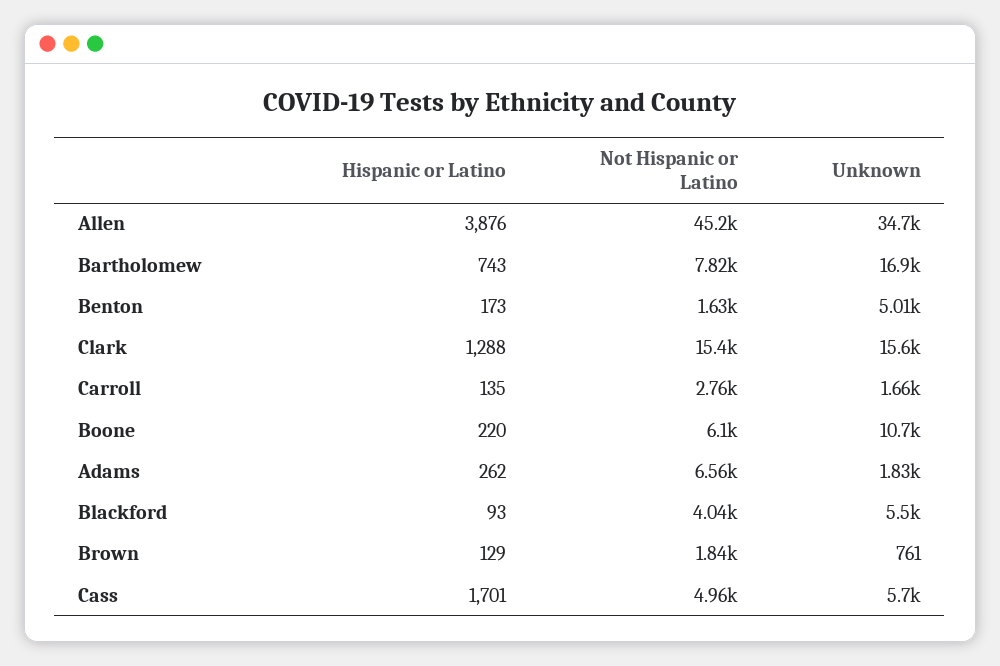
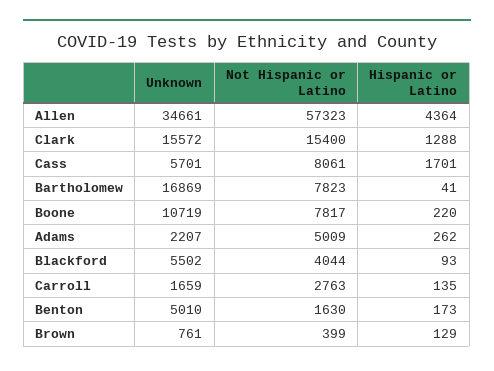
  {
    "Hispanic or Latino": {
-     "Allen": 3876,
+     "Allen": 4364,
-     "Bartholomew": 743,
+     "Bartholomew": 41,
      "Benton": 173,
      "Clark": 1288,
      "Carroll": 135,
      "Boone": 220,
      "Adams": 262,
      "Blackford": 93,
      "Brown": 129,
      "Cass": 1701
    },
    "Not Hispanic or Latino": {
-     "Allen": 45200,
+     "Allen": 57323,
      "Bartholomew": 7823,
      "Benton": 1630,
      "Clark": 15400,
      "Carroll": 2763,
-     "Boone": 6100,
+     "Boone": 7817,
-     "Adams": 6560,
+     "Adams": 5009,
      "Blackford": 4044,
-     "Brown": 1840,
+     "Brown": 399,
-     "Cass": 4960
+     "Cass": 8061
    },
    "Unknown": {
      "Allen": 34661,
      "Bartholomew": 16869,
      "Benton": 5010,
      "Clark": 15572,
      "Carroll": 1659,
      "Boone": 10719,
-     "Adams": 1830,
+     "Adams": 2207,
      "Blackford": 5502,
      "Brown": 761,
      "Cass": 5701
    }
  }

